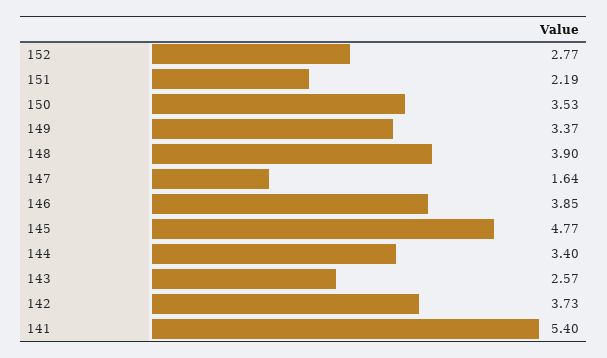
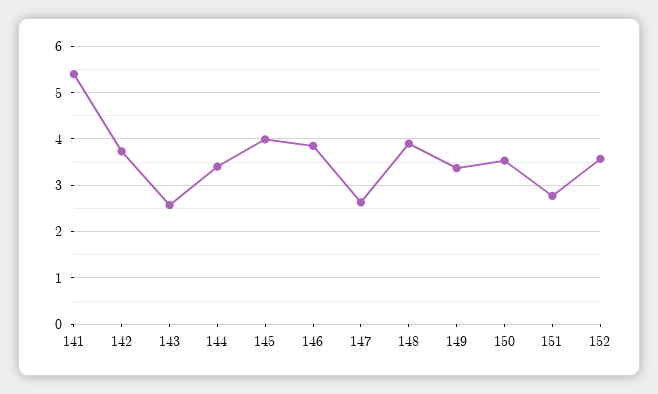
  {
-   "152": 2.77,
+   "152": 3.6,
-   "151": 2.19,
+   "151": 2.8,
    "150": 3.53,
    "149": 3.37,
    "148": 3.9,
-   "147": 1.64,
+   "147": 2.6,
    "146": 3.85,
-   "145": 4.77,
+   "145": 4,
    "144": 3.4,
    "143": 2.57,
    "142": 3.73,
    "141": 5.4
  }

